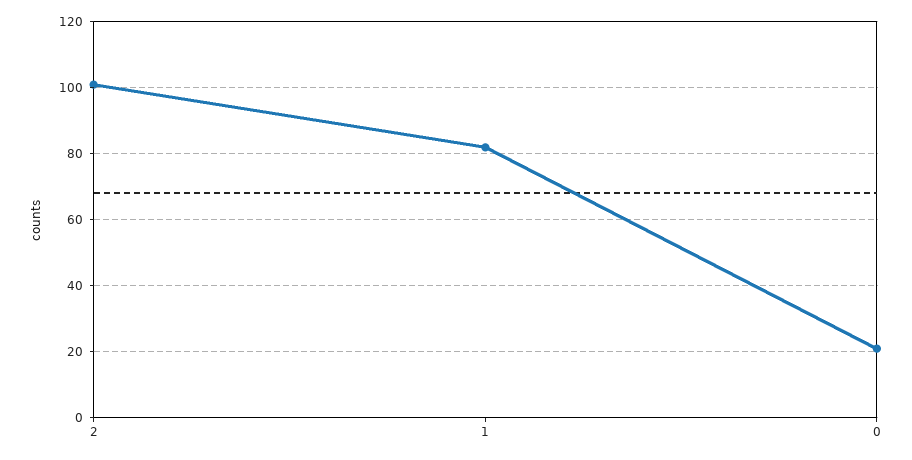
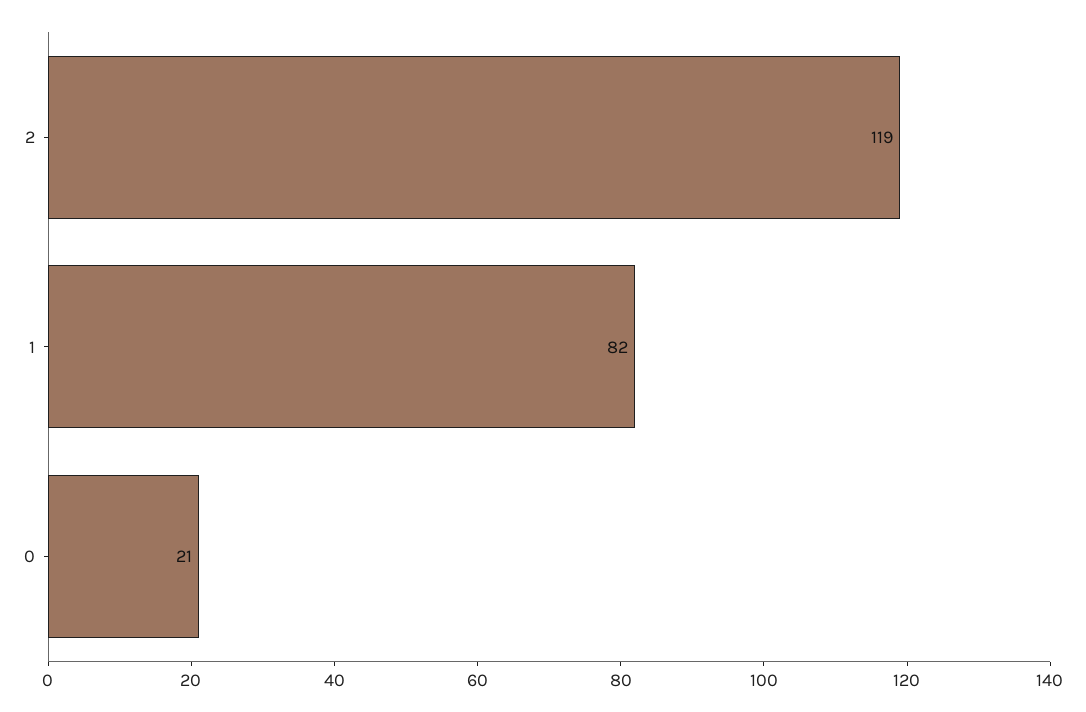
  {
-   "2": 100,
+   "2": 119,
    "1": 82,
    "0": 21
  }

